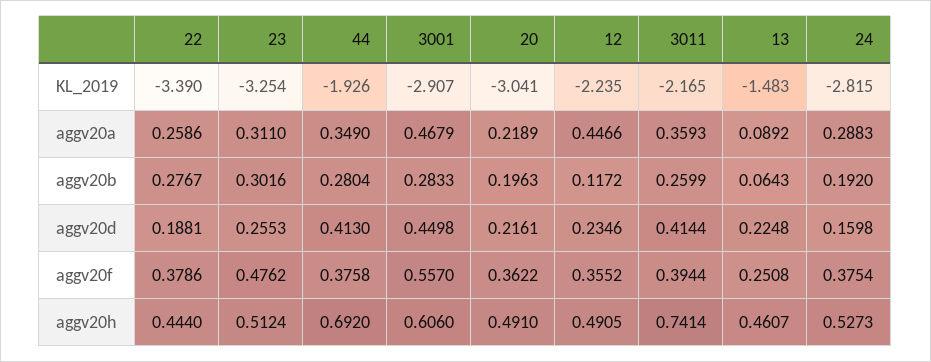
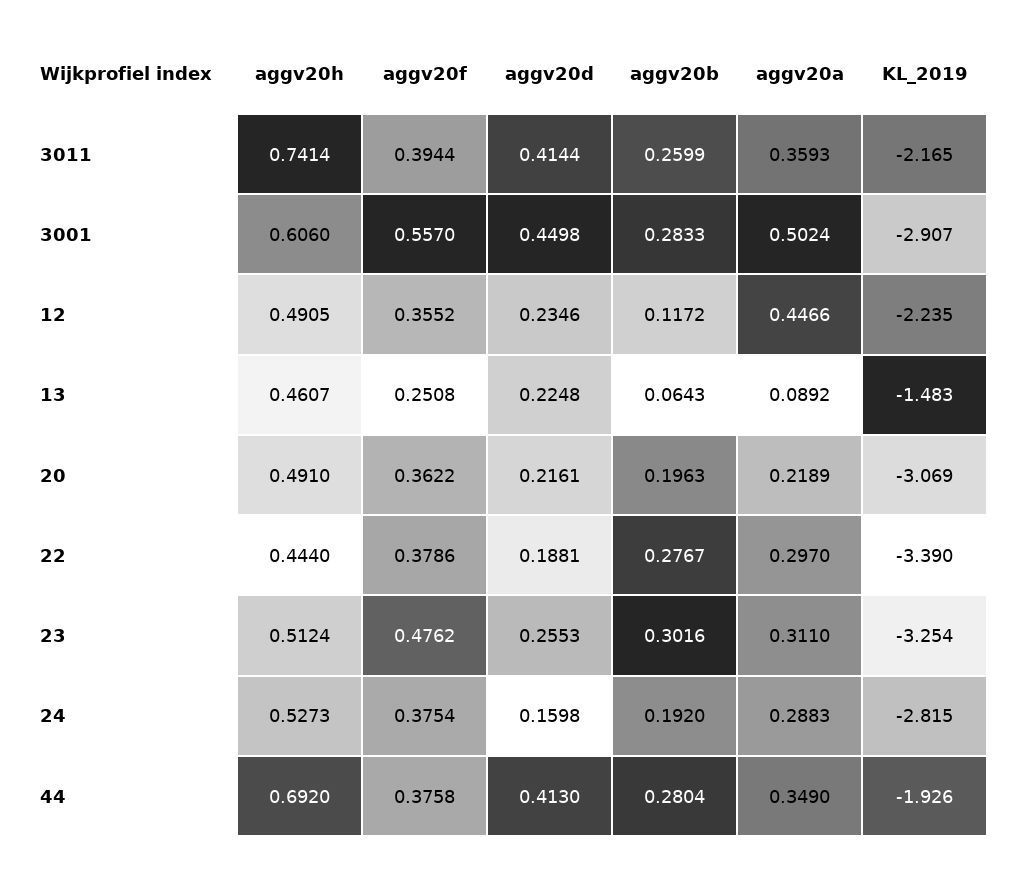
  {
    "22": {
      "KL_2019": -3.39,
-     "aggv20a": 0.2586,
+     "aggv20a": 0.297,
      "aggv20b": 0.2767,
      "aggv20d": 0.1881,
      "aggv20f": 0.3786,
      "aggv20h": 0.444
    },
    "23": {
      "KL_2019": -3.254,
      "aggv20a": 0.311,
      "aggv20b": 0.3016,
      "aggv20d": 0.2553,
      "aggv20f": 0.4762,
      "aggv20h": 0.5124
    },
    "44": {
      "KL_2019": -1.926,
      "aggv20a": 0.349,
      "aggv20b": 0.2804,
      "aggv20d": 0.413,
      "aggv20f": 0.3758,
      "aggv20h": 0.692
    },
    "3001": {
      "KL_2019": -2.907,
-     "aggv20a": 0.4679,
+     "aggv20a": 0.5024,
      "aggv20b": 0.2833,
      "aggv20d": 0.4498,
      "aggv20f": 0.557,
      "aggv20h": 0.606
    },
    "20": {
-     "KL_2019": -3.041,
+     "KL_2019": -3.069,
      "aggv20a": 0.2189,
      "aggv20b": 0.1963,
      "aggv20d": 0.2161,
      "aggv20f": 0.3622,
      "aggv20h": 0.491
    },
    "12": {
      "KL_2019": -2.235,
      "aggv20a": 0.4466,
      "aggv20b": 0.1172,
      "aggv20d": 0.2346,
      "aggv20f": 0.3552,
      "aggv20h": 0.4905
    },
    "3011": {
      "KL_2019": -2.165,
      "aggv20a": 0.3593,
      "aggv20b": 0.2599,
      "aggv20d": 0.4144,
      "aggv20f": 0.3944,
      "aggv20h": 0.7414
    },
    "13": {
      "KL_2019": -1.483,
      "aggv20a": 0.0892,
      "aggv20b": 0.0643,
      "aggv20d": 0.2248,
      "aggv20f": 0.2508,
      "aggv20h": 0.4607
    },
    "24": {
      "KL_2019": -2.815,
      "aggv20a": 0.2883,
      "aggv20b": 0.192,
      "aggv20d": 0.1598,
      "aggv20f": 0.3754,
      "aggv20h": 0.5273
    }
  }

